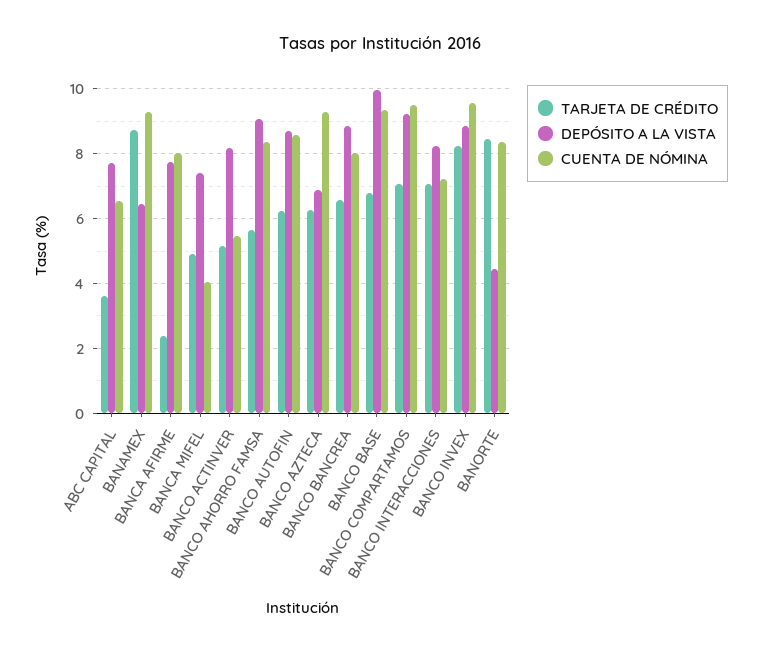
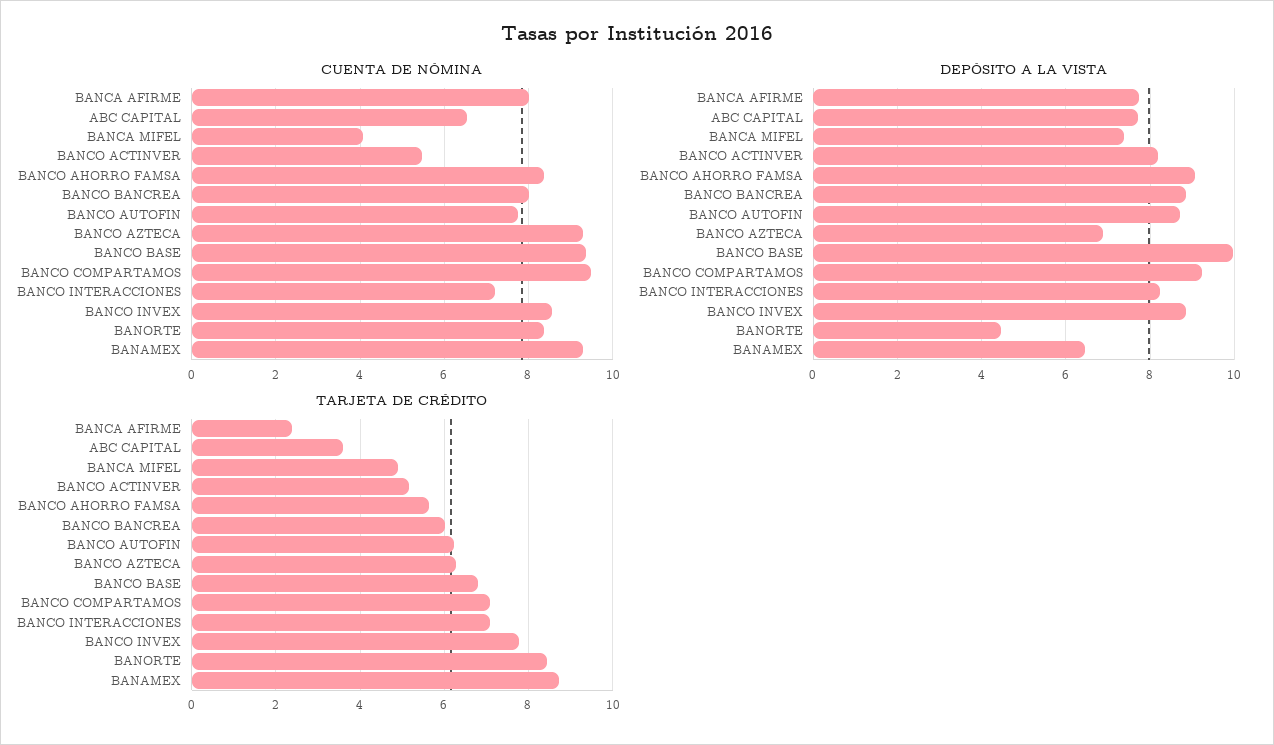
  {
    "TARJETA DE CRÉDITO": {
      "ABC CAPITAL": 3.6,
      "BANAMEX": 8.8,
      "BANCA AFIRME": 2.4,
      "BANCA MIFEL": 5,
      "BANCO ACTINVER": 5.2,
      "BANCO AHORRO FAMSA": 5.6,
      "BANCO AUTOFIN": 6.2,
      "BANCO AZTECA": 6.2,
-     "BANCO BANCREA": 6.6,
+     "BANCO BANCREA": 6,
      "BANCO BASE": 6.8,
      "BANCO COMPARTAMOS": 7,
      "BANCO INTERACCIONES": 7,
-     "BANCO INVEX": 8.2,
+     "BANCO INVEX": 7.8,
      "BANORTE": 8.4
    },
    "DEPÓSITO A LA VISTA": {
      "ABC CAPITAL": 7.8,
      "BANAMEX": 6.4,
      "BANCA AFIRME": 7.8,
      "BANCA MIFEL": 7.4,
      "BANCO ACTINVER": 8.2,
      "BANCO AHORRO FAMSA": 9,
      "BANCO AUTOFIN": 8.8,
      "BANCO AZTECA": 6.8,
      "BANCO BANCREA": 8.8,
      "BANCO BASE": 10,
      "BANCO COMPARTAMOS": 9.2,
      "BANCO INTERACCIONES": 8.2,
      "BANCO INVEX": 8.8,
      "BANORTE": 4.4
    },
    "CUENTA DE NÓMINA": {
      "ABC CAPITAL": 6.6,
      "BANAMEX": 9.2,
      "BANCA AFIRME": 8,
      "BANCA MIFEL": 4,
      "BANCO ACTINVER": 5.4,
      "BANCO AHORRO FAMSA": 8.4,
-     "BANCO AUTOFIN": 8.6,
+     "BANCO AUTOFIN": 7.8,
      "BANCO AZTECA": 9.2,
      "BANCO BANCREA": 8,
      "BANCO BASE": 9.4,
      "BANCO COMPARTAMOS": 9.4,
      "BANCO INTERACCIONES": 7.2,
-     "BANCO INVEX": 9.6,
+     "BANCO INVEX": 8.6,
      "BANORTE": 8.4
    }
  }

